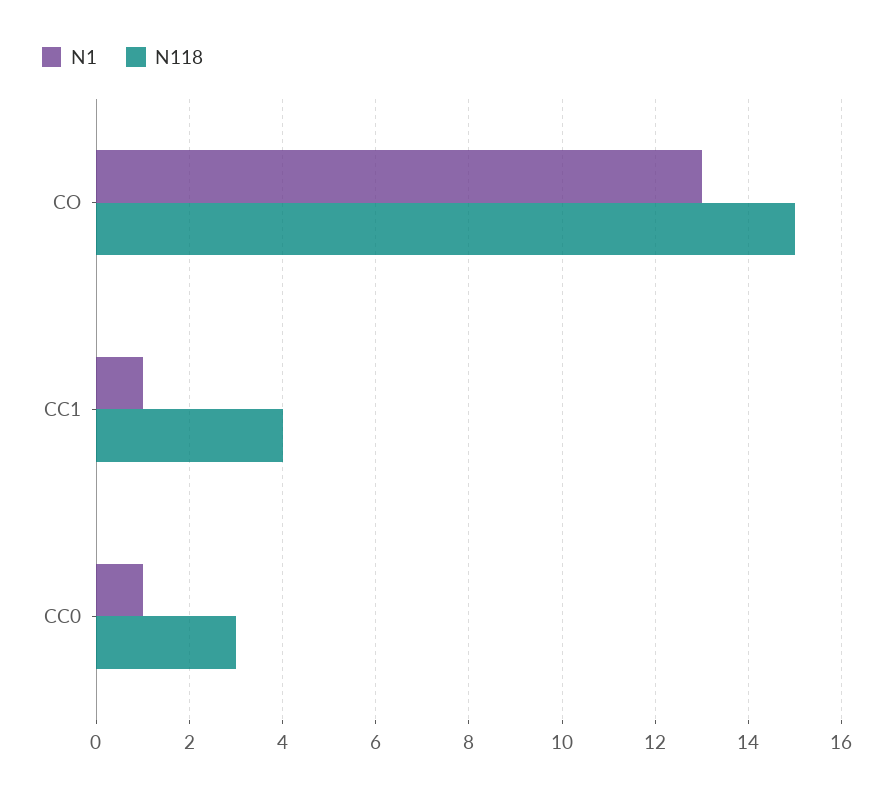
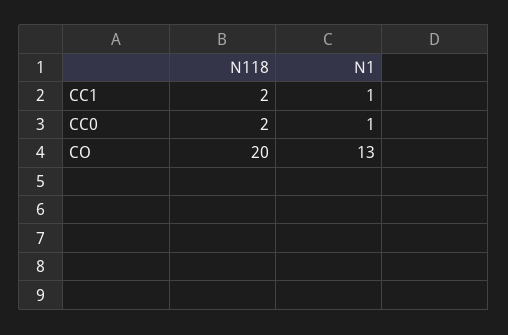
  {
    "N1": {
      "CO": 13,
      "CC1": 1,
      "CC0": 1
    },
    "N118": {
-     "CO": 15,
+     "CO": 20,
-     "CC1": 4,
+     "CC1": 2,
-     "CC0": 3
+     "CC0": 2
    }
  }

